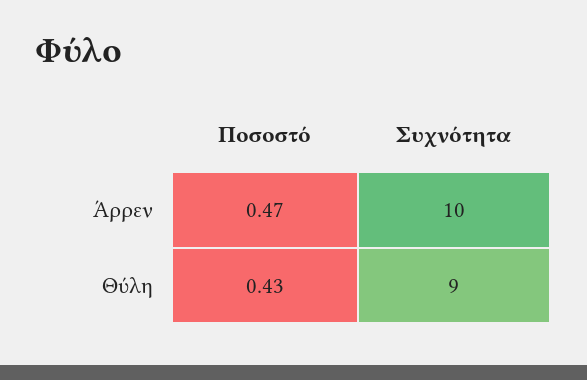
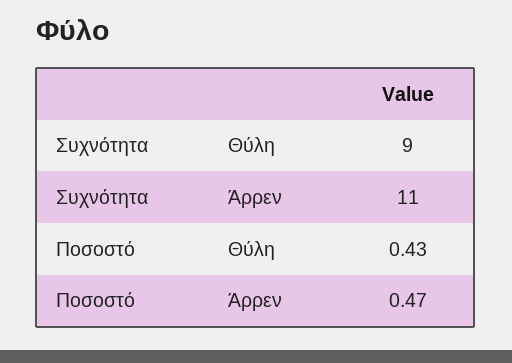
  {
    "Ποσοστό": {
      "Άρρεν": 0.47,
      "Θύλη": 0.43
    },
    "Συχνότητα": {
-     "Άρρεν": 10,
+     "Άρρεν": 11,
      "Θύλη": 9
    }
  }

